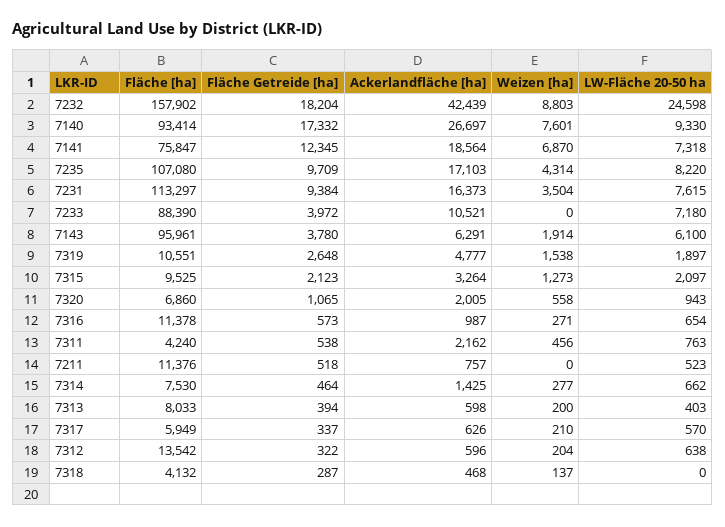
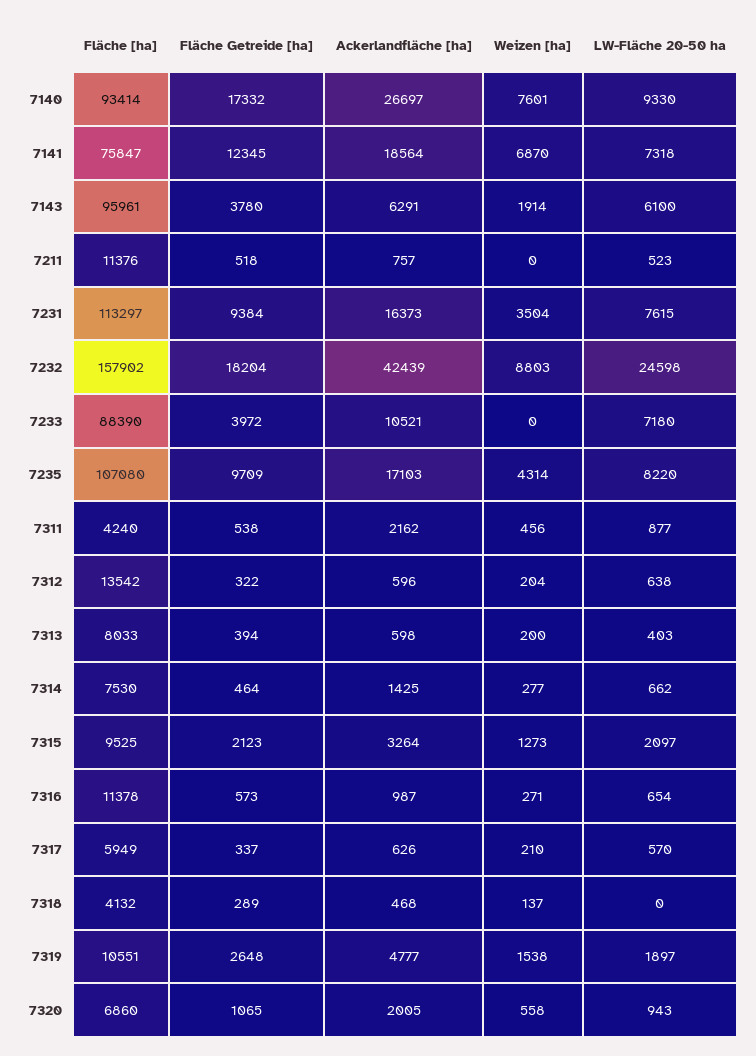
  {
    "Fläche [ha]": {
      "7232": 157902,
      "7140": 93414,
      "7141": 75847,
      "7235": 107080,
      "7231": 113297,
      "7233": 88390,
      "7143": 95961,
      "7319": 10551,
      "7315": 9525,
      "7320": 6860,
      "7316": 11378,
      "7311": 4240,
      "7211": 11376,
      "7314": 7530,
      "7313": 8033,
      "7317": 5949,
      "7312": 13542,
      "7318": 4132
    },
    "Fläche Getreide [ha]": {
      "7232": 18204,
      "7140": 17332,
      "7141": 12345,
      "7235": 9709,
      "7231": 9384,
      "7233": 3972,
      "7143": 3780,
      "7319": 2648,
      "7315": 2123,
      "7320": 1065,
      "7316": 573,
      "7311": 538,
      "7211": 518,
      "7314": 464,
      "7313": 394,
      "7317": 337,
      "7312": 322,
-     "7318": 287
+     "7318": 289
    },
    "Ackerlandfläche [ha]": {
      "7232": 42439,
      "7140": 26697,
      "7141": 18564,
      "7235": 17103,
      "7231": 16373,
      "7233": 10521,
      "7143": 6291,
      "7319": 4777,
      "7315": 3264,
      "7320": 2005,
      "7316": 987,
      "7311": 2162,
      "7211": 757,
      "7314": 1425,
      "7313": 598,
      "7317": 626,
      "7312": 596,
      "7318": 468
    },
    "Weizen [ha]": {
      "7232": 8803,
      "7140": 7601,
      "7141": 6870,
      "7235": 4314,
      "7231": 3504,
      "7233": 0,
      "7143": 1914,
      "7319": 1538,
      "7315": 1273,
      "7320": 558,
      "7316": 271,
      "7311": 456,
      "7211": 0,
      "7314": 277,
      "7313": 200,
      "7317": 210,
      "7312": 204,
      "7318": 137
    },
    "LW-Fläche 20-50 ha": {
      "7232": 24598,
      "7140": 9330,
      "7141": 7318,
      "7235": 8220,
      "7231": 7615,
      "7233": 7180,
      "7143": 6100,
      "7319": 1897,
      "7315": 2097,
      "7320": 943,
      "7316": 654,
-     "7311": 763,
+     "7311": 877,
      "7211": 523,
      "7314": 662,
      "7313": 403,
      "7317": 570,
      "7312": 638,
      "7318": 0
    }
  }

